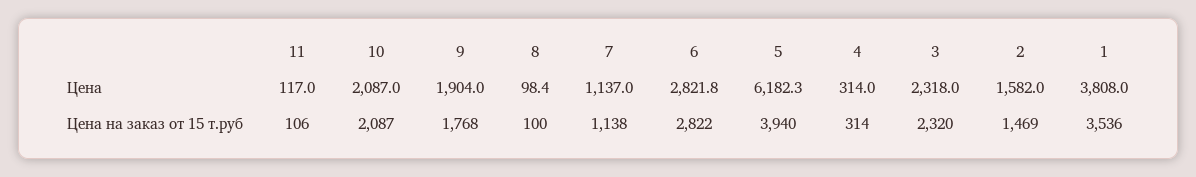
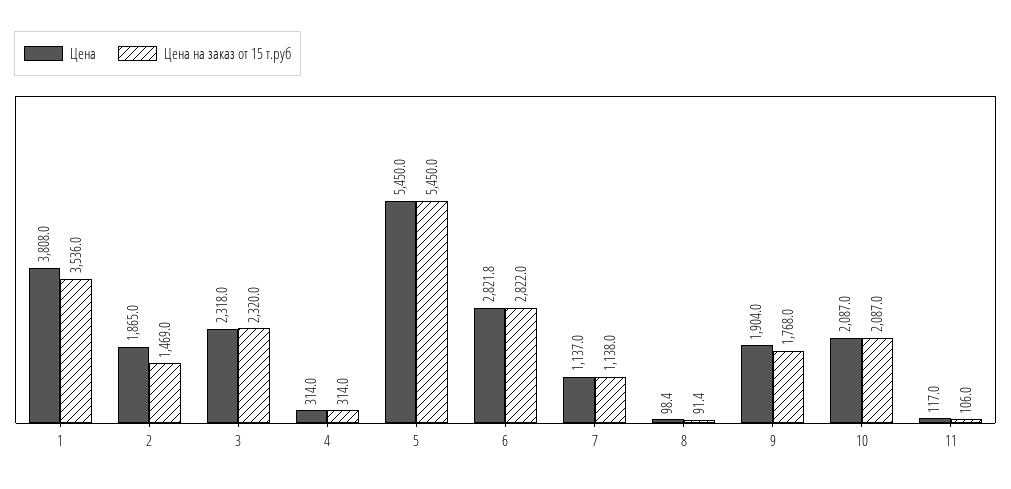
  {
    "Цена": {
      "11": 117,
      "10": 2087,
      "9": 1904,
      "8": 98.4,
      "7": 1137,
      "6": 2821.8,
-     "5": 6182.3,
+     "5": 5450,
      "4": 314,
      "3": 2318,
-     "2": 1582,
+     "2": 1865,
      "1": 3808
    },
    "Цена на заказ от 15 т.руб": {
      "11": 106,
      "10": 2087,
      "9": 1768,
-     "8": 100,
+     "8": 91.4,
      "7": 1138,
      "6": 2822,
-     "5": 3940,
+     "5": 5450,
      "4": 314,
      "3": 2320,
      "2": 1469,
      "1": 3536
    }
  }

